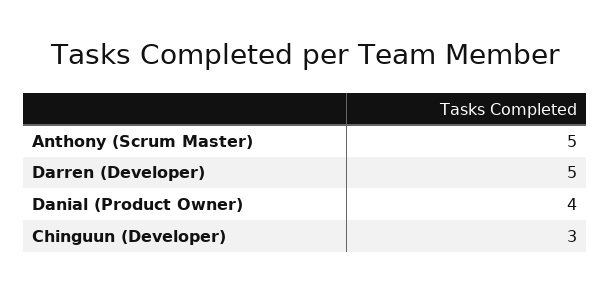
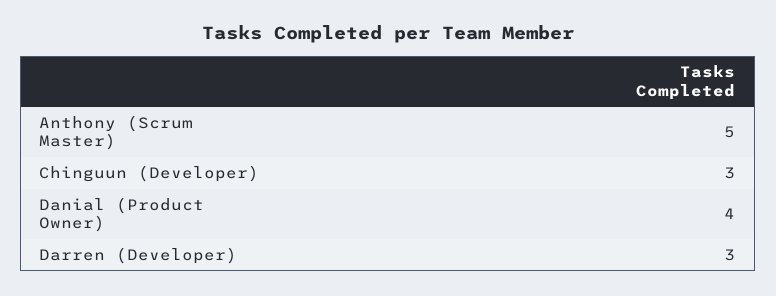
  {
    "Anthony (Scrum Master)": 5,
-   "Darren (Developer)": 5,
+   "Darren (Developer)": 3,
    "Danial (Product Owner)": 4,
    "Chinguun (Developer)": 3
  }

